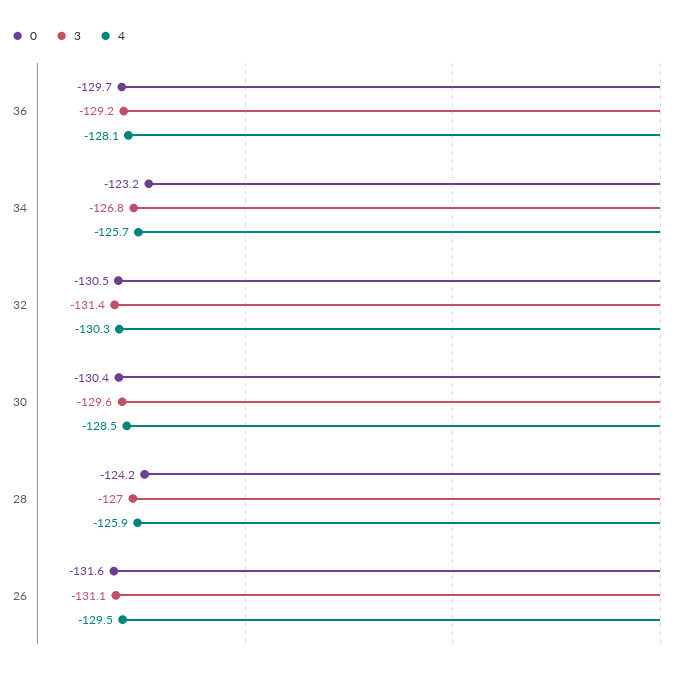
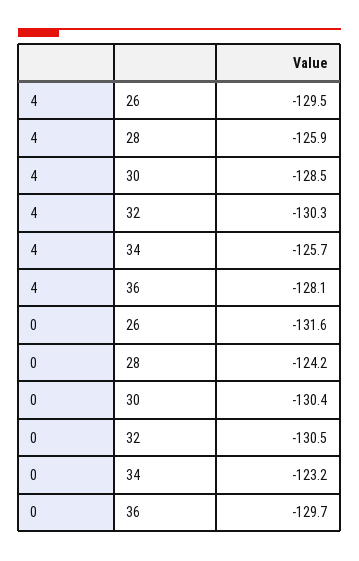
  {
    "0": {
      "36": -129.7,
      "34": -123.2,
      "32": -130.5,
      "30": -130.4,
      "28": -124.2,
      "26": -131.6
    },
-   "3": {
-     "36": -129.2,
-     "34": -126.8,
-     "32": -131.4,
-     "30": -129.6,
-     "28": -127,
-     "26": -131.1
-   },
    "4": {
      "36": -128.1,
      "34": -125.7,
      "32": -130.3,
      "30": -128.5,
      "28": -125.9,
      "26": -129.5
    }
  }

